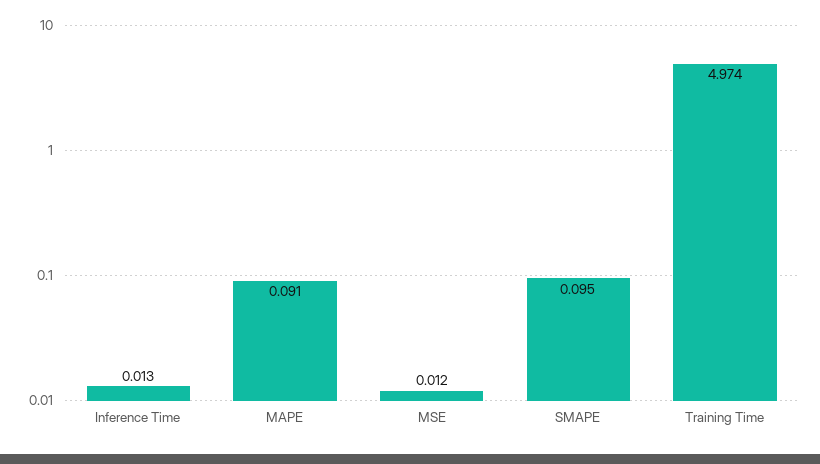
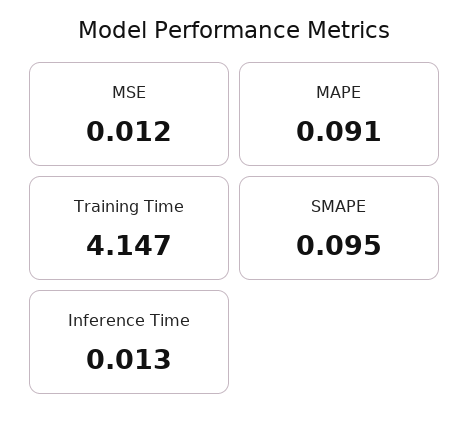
  {
    "Inference Time": 0.013,
    "MAPE": 0.091,
    "MSE": 0.012,
    "SMAPE": 0.095,
-   "Training Time": 4.974
+   "Training Time": 4.147
  }

